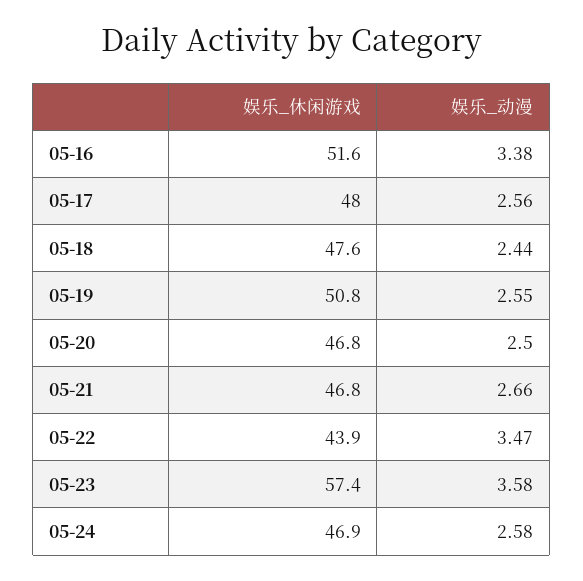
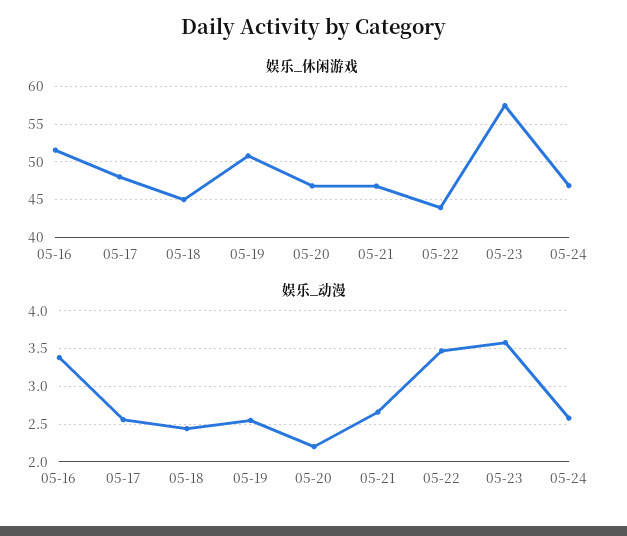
  {
    "娱乐_休闲游戏": {
      "05-16": 51.6,
      "05-17": 48,
-     "05-18": 47.6,
+     "05-18": 45,
      "05-19": 50.8,
      "05-20": 46.8,
      "05-21": 46.8,
      "05-22": 43.9,
      "05-23": 57.4,
      "05-24": 46.9
    },
    "娱乐_动漫": {
      "05-16": 3.38,
      "05-17": 2.56,
      "05-18": 2.44,
      "05-19": 2.55,
-     "05-20": 2.5,
+     "05-20": 2.2,
      "05-21": 2.66,
      "05-22": 3.47,
      "05-23": 3.58,
      "05-24": 2.58
    }
  }

